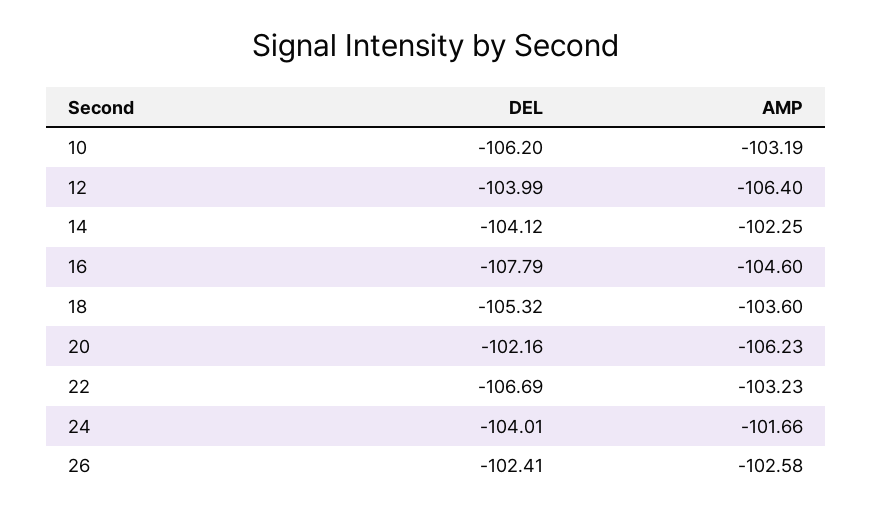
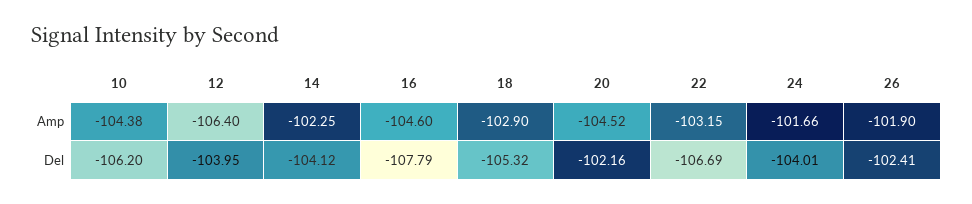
  {
    "DEL": {
      "10": -106.2,
-     "12": -103.99,
+     "12": -103.95,
      "14": -104.12,
      "16": -107.79,
      "18": -105.32,
      "20": -102.16,
      "22": -106.69,
      "24": -104.01,
      "26": -102.41
    },
    "AMP": {
-     "10": -103.19,
+     "10": -104.38,
      "12": -106.4,
      "14": -102.25,
      "16": -104.6,
-     "18": -103.6,
+     "18": -102.9,
-     "20": -106.23,
+     "20": -104.52,
-     "22": -103.23,
+     "22": -103.15,
      "24": -101.66,
-     "26": -102.58
+     "26": -101.9
    }
  }

